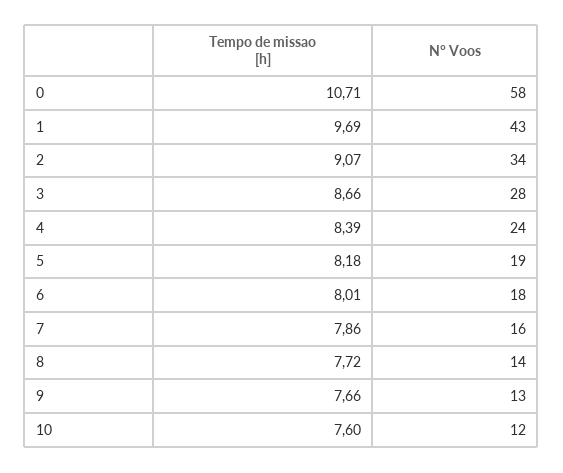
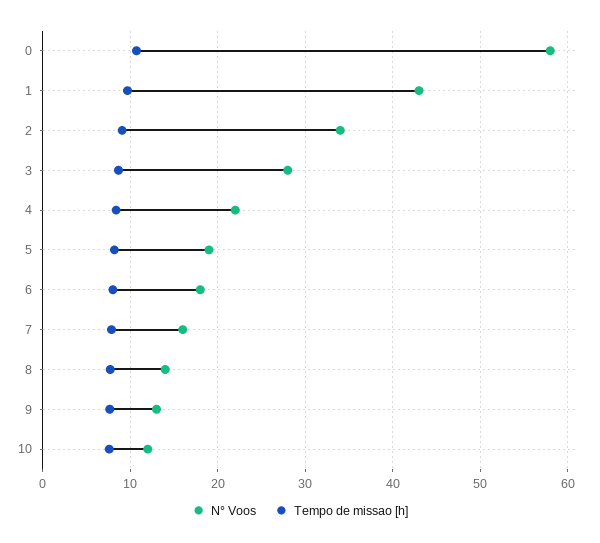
  {
    "Tempo de missao [h]": {
      "0": 10.71,
      "1": 9.69,
      "2": 9.07,
      "3": 8.66,
      "4": 8.39,
      "5": 8.18,
      "6": 8.01,
      "7": 7.86,
      "8": 7.72,
      "9": 7.66,
      "10": 7.6
    },
    "N° Voos": {
      "0": 58,
      "1": 43,
      "2": 34,
      "3": 28,
-     "4": 24,
+     "4": 22,
      "5": 19,
      "6": 18,
      "7": 16,
      "8": 14,
      "9": 13,
      "10": 12
    }
  }

